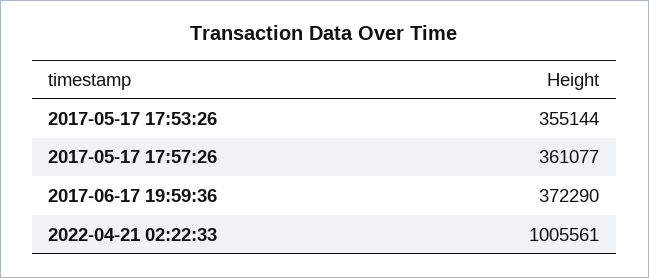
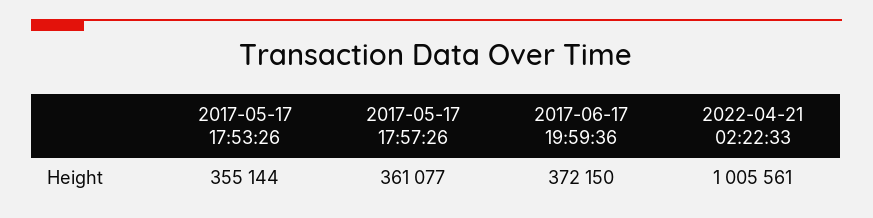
  {
    "2017-05-17 17:53:26": 355144,
    "2017-05-17 17:57:26": 361077,
-   "2017-06-17 19:59:36": 372290,
+   "2017-06-17 19:59:36": 372150,
    "2022-04-21 02:22:33": 1005561
  }

